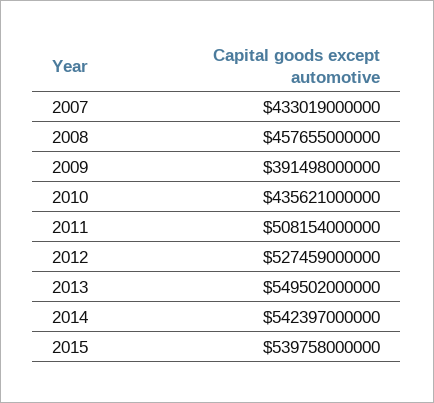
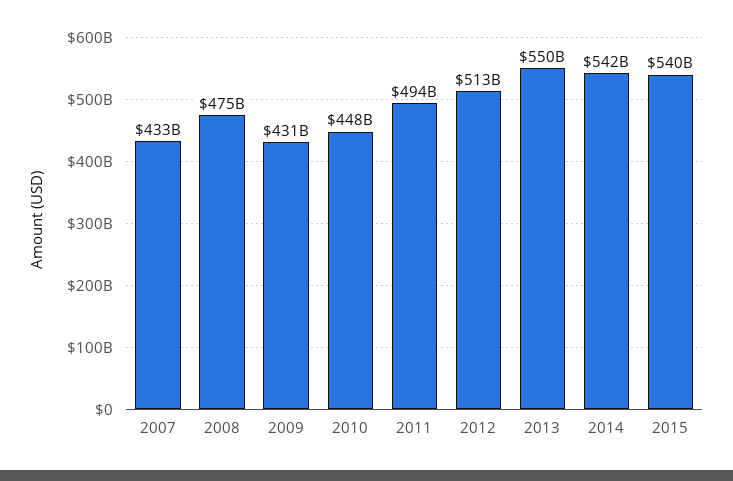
  {
    "2007": 433019000000,
-   "2008": 457655000000,
+   "2008": 475000000000,
-   "2009": 391498000000,
+   "2009": 431000000000,
-   "2010": 435621000000,
+   "2010": 448000000000,
-   "2011": 508154000000,
+   "2011": 494000000000,
-   "2012": 527459000000,
+   "2012": 513000000000,
    "2013": 549502000000,
    "2014": 542397000000,
    "2015": 539758000000
  }

